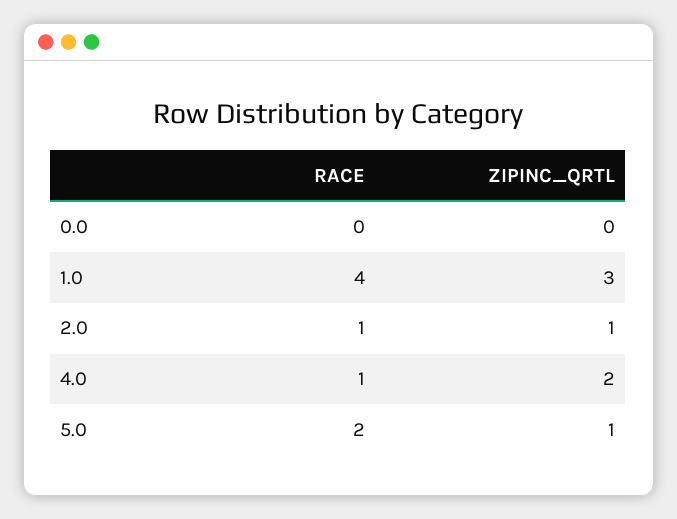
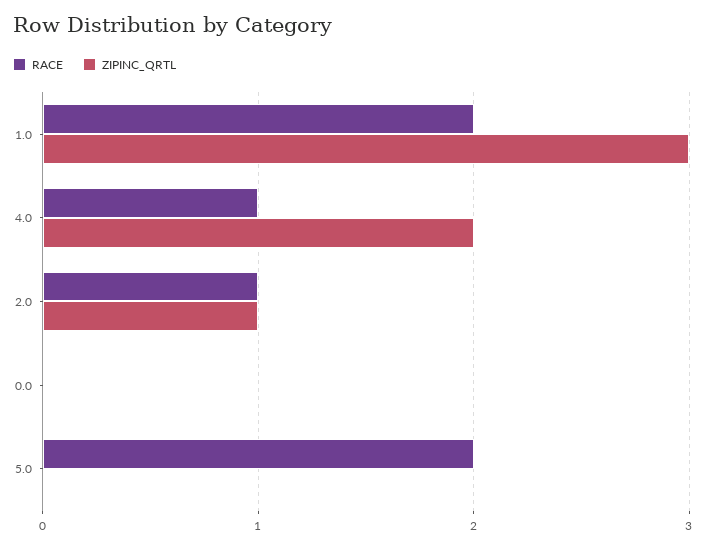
  {
    "RACE": {
      "0.0": 0,
-     "1.0": 4,
+     "1.0": 2,
      "2.0": 1,
      "4.0": 1,
      "5.0": 2
    },
    "ZIPINC_QRTL": {
      "0.0": 0,
      "1.0": 3,
      "2.0": 1,
      "4.0": 2,
-     "5.0": 1
+     "5.0": 0
    }
  }

